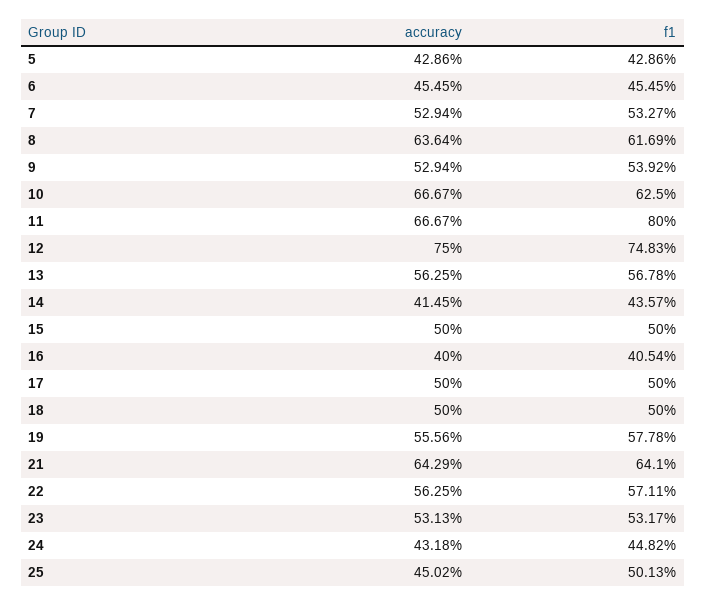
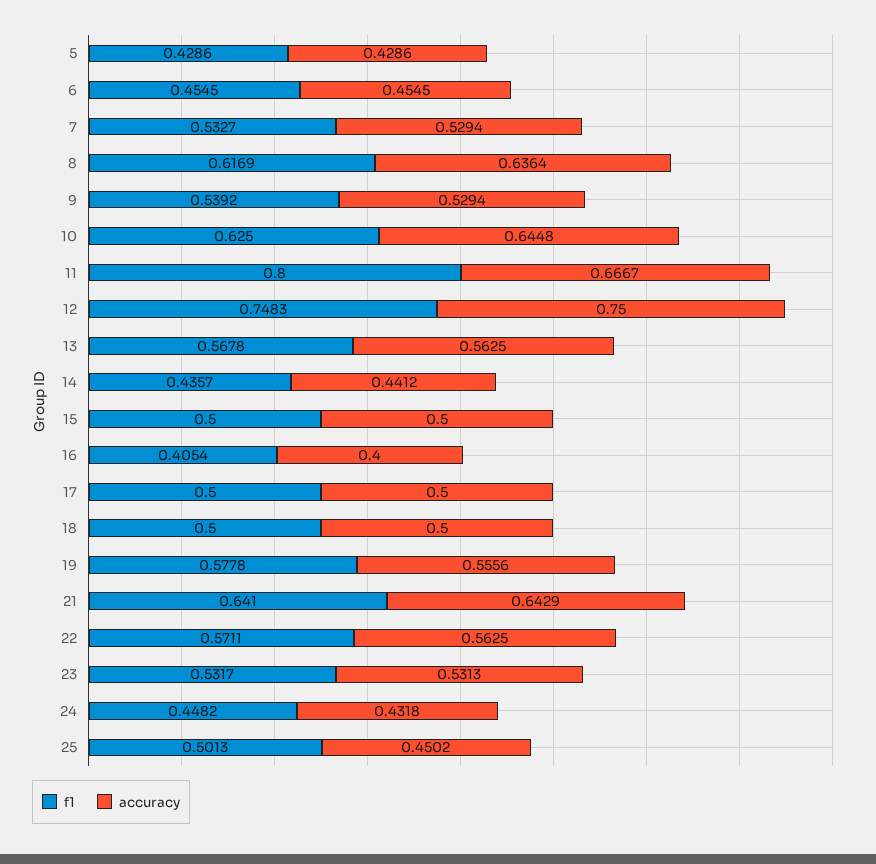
  {
    "accuracy": {
      "5": 0.4286,
      "6": 0.4545,
      "7": 0.5294,
      "8": 0.6364,
      "9": 0.5294,
-     "10": 0.6667,
+     "10": 0.6448,
      "11": 0.6667,
      "12": 0.75,
      "13": 0.5625,
-     "14": 0.4145,
+     "14": 0.4412,
      "15": 0.5,
      "16": 0.4,
      "17": 0.5,
      "18": 0.5,
      "19": 0.5556,
      "21": 0.6429,
      "22": 0.5625,
      "23": 0.5313,
      "24": 0.4318,
      "25": 0.4502
    },
    "f1": {
      "5": 0.4286,
      "6": 0.4545,
      "7": 0.5327,
      "8": 0.6169,
      "9": 0.5392,
      "10": 0.625,
      "11": 0.8,
      "12": 0.7483,
      "13": 0.5678,
      "14": 0.4357,
      "15": 0.5,
      "16": 0.4054,
      "17": 0.5,
      "18": 0.5,
      "19": 0.5778,
      "21": 0.641,
      "22": 0.5711,
      "23": 0.5317,
      "24": 0.4482,
      "25": 0.5013
    }
  }

